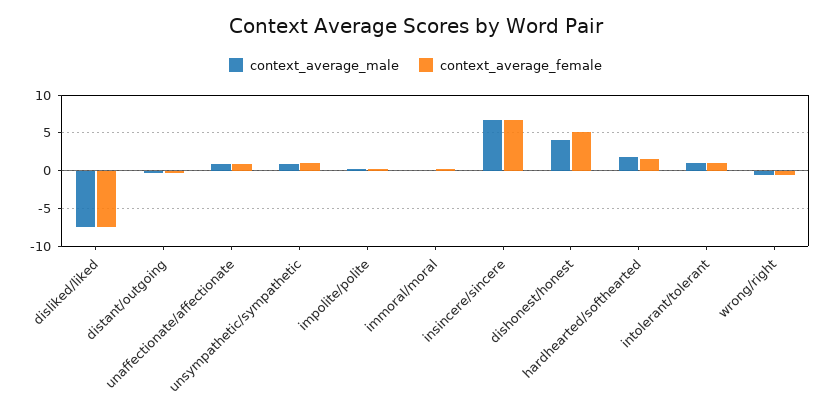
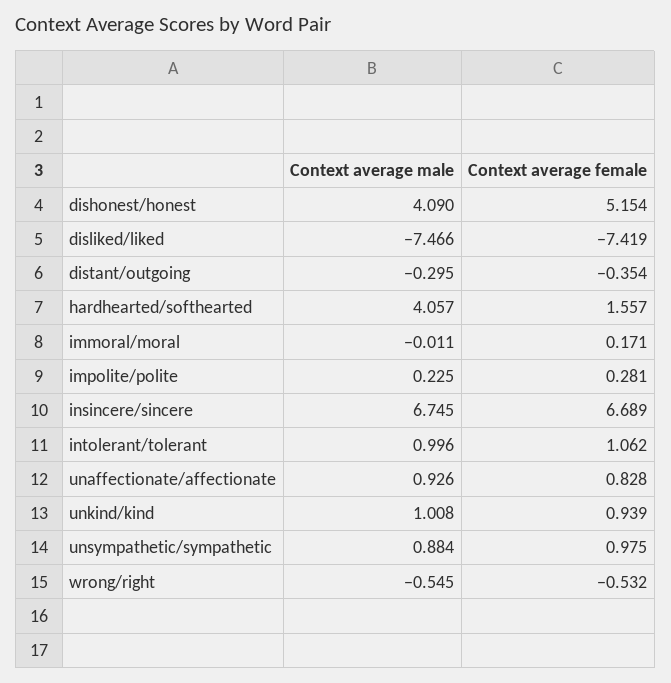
  {
    "context_average_male": {
      "disliked/liked": -7.466,
      "distant/outgoing": -0.295,
      "unaffectionate/affectionate": 0.926,
      "unsympathetic/sympathetic": 0.884,
      "impolite/polite": 0.225,
      "immoral/moral": -0.011,
      "insincere/sincere": 6.745,
      "dishonest/honest": 4.09,
-     "hardhearted/softhearted": 2,
+     "hardhearted/softhearted": 4.057,
      "intolerant/tolerant": 0.996,
-     "wrong/right": -0.545
+     "wrong/right": -0.545,
+     "unkind/kind": 1.008
    },
    "context_average_female": {
      "disliked/liked": -7.419,
      "distant/outgoing": -0.354,
      "unaffectionate/affectionate": 0.828,
      "unsympathetic/sympathetic": 0.975,
      "impolite/polite": 0.281,
      "immoral/moral": 0.171,
      "insincere/sincere": 6.689,
      "dishonest/honest": 5.154,
      "hardhearted/softhearted": 1.557,
      "intolerant/tolerant": 1.062,
-     "wrong/right": -0.532
+     "wrong/right": -0.532,
+     "unkind/kind": 0.939
    }
  }

